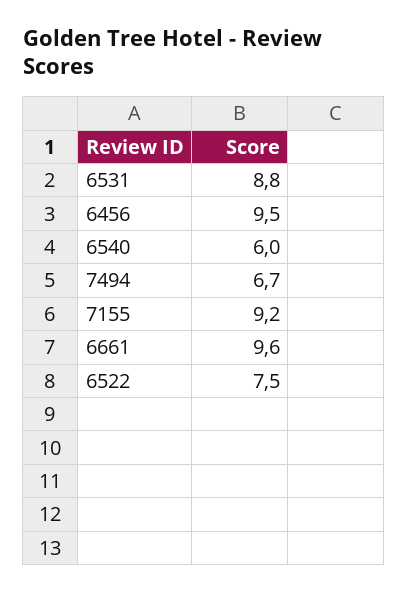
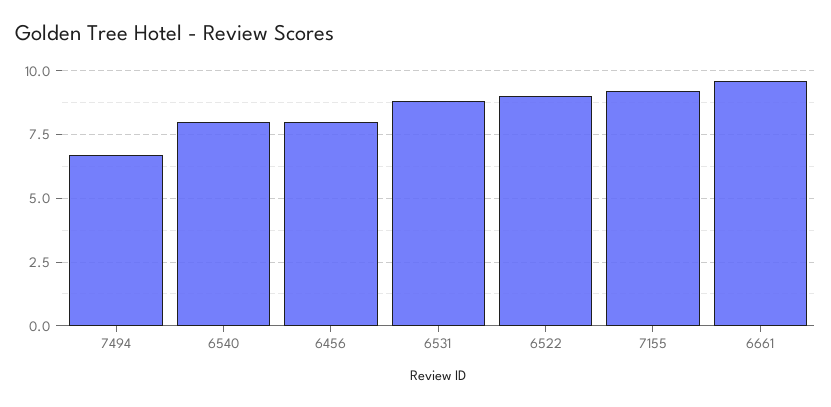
  {
    "6531": 8.8,
-   "6456": 9.5,
+   "6456": 8,
-   "6540": 6,
+   "6540": 8,
    "7494": 6.7,
    "7155": 9.2,
    "6661": 9.6,
-   "6522": 7.5
+   "6522": 9
  }

